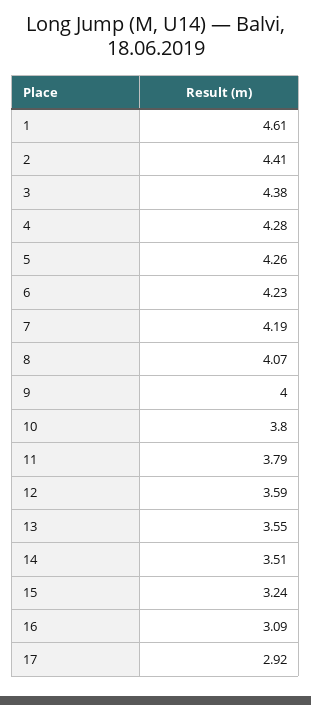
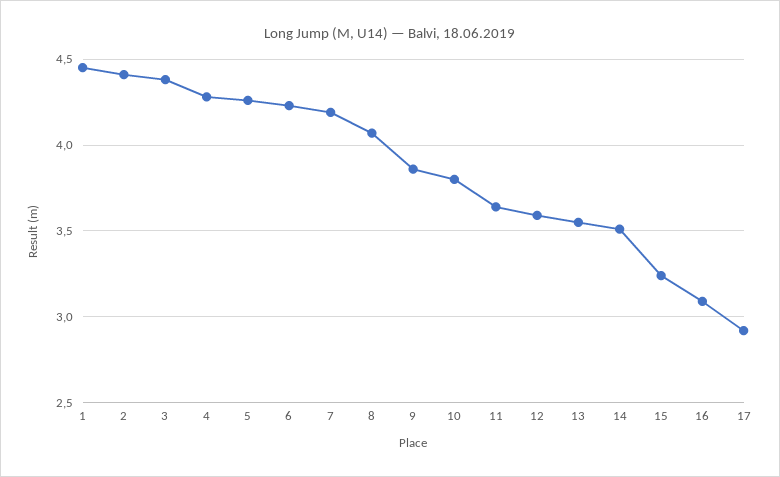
  {
-   "1": 4.61,
+   "1": 4.45,
    "2": 4.41,
    "3": 4.38,
    "4": 4.28,
    "5": 4.26,
    "6": 4.23,
    "7": 4.19,
    "8": 4.07,
-   "9": 4,
+   "9": 3.85,
    "10": 3.8,
-   "11": 3.79,
+   "11": 3.65,
    "12": 3.59,
    "13": 3.55,
    "14": 3.51,
    "15": 3.24,
    "16": 3.09,
    "17": 2.92
  }

